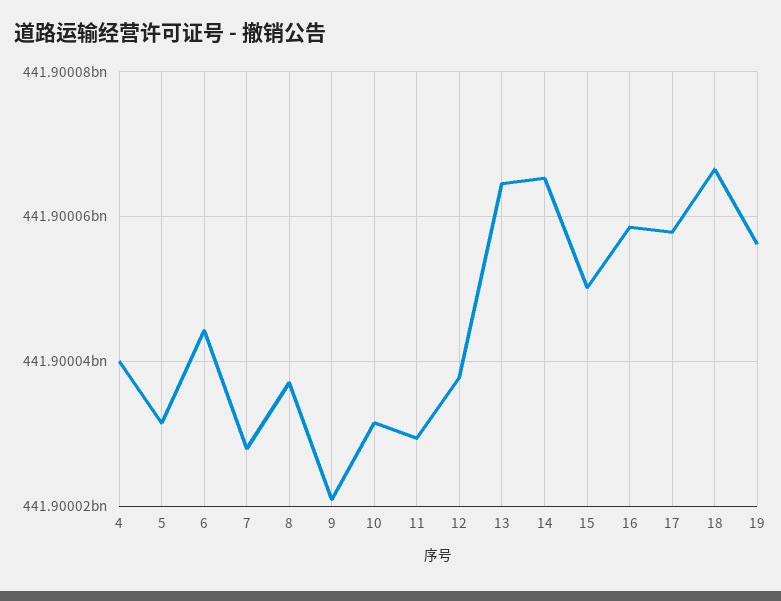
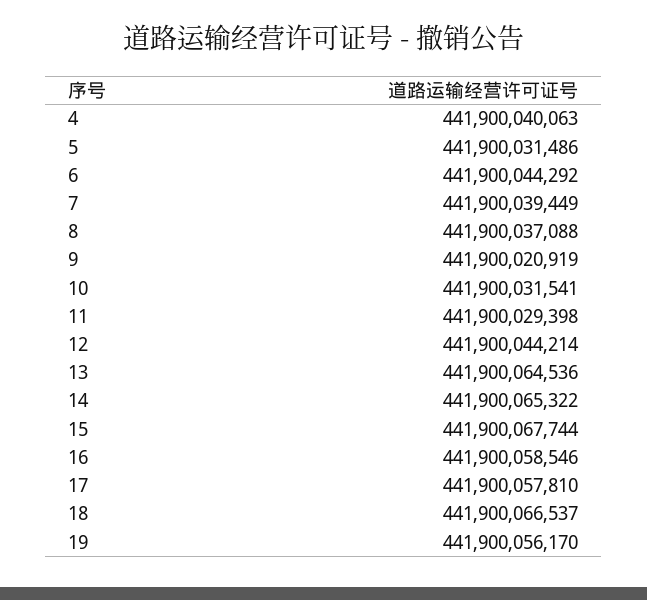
  {
    "4": 441900040063,
    "5": 441900031486,
    "6": 441900044292,
-   "7": 441900028000,
+   "7": 441900039449,
    "8": 441900037088,
    "9": 441900020919,
    "10": 441900031541,
    "11": 441900029398,
-   "12": 441900038000,
+   "12": 441900044214,
    "13": 441900064536,
    "14": 441900065322,
-   "15": 441900050000,
+   "15": 441900067744,
    "16": 441900058546,
    "17": 441900057810,
    "18": 441900066537,
    "19": 441900056170
  }

